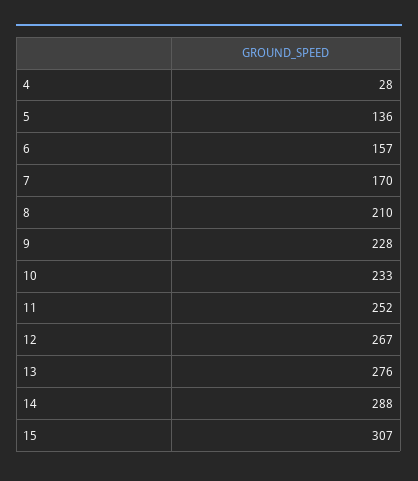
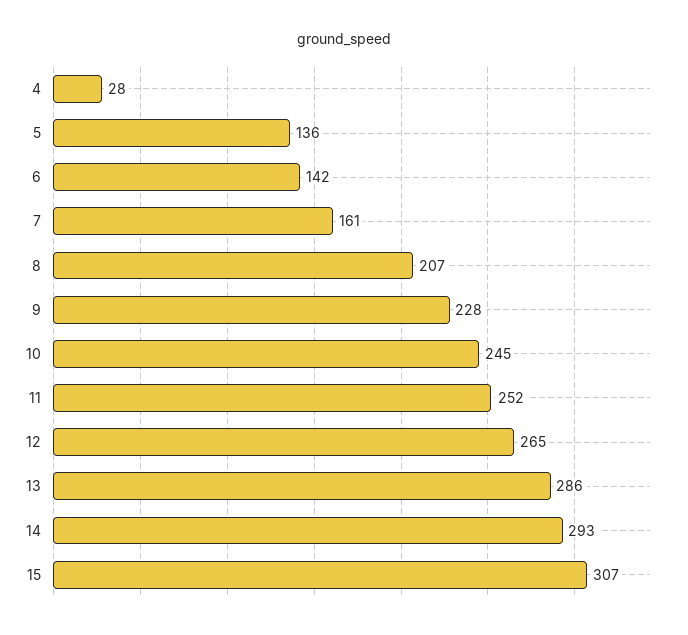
  {
    "4": 28,
    "5": 136,
-   "6": 157,
+   "6": 142,
-   "7": 170,
+   "7": 161,
-   "8": 210,
+   "8": 207,
    "9": 228,
-   "10": 233,
+   "10": 245,
    "11": 252,
-   "12": 267,
+   "12": 265,
-   "13": 276,
+   "13": 286,
-   "14": 288,
+   "14": 293,
    "15": 307
  }

